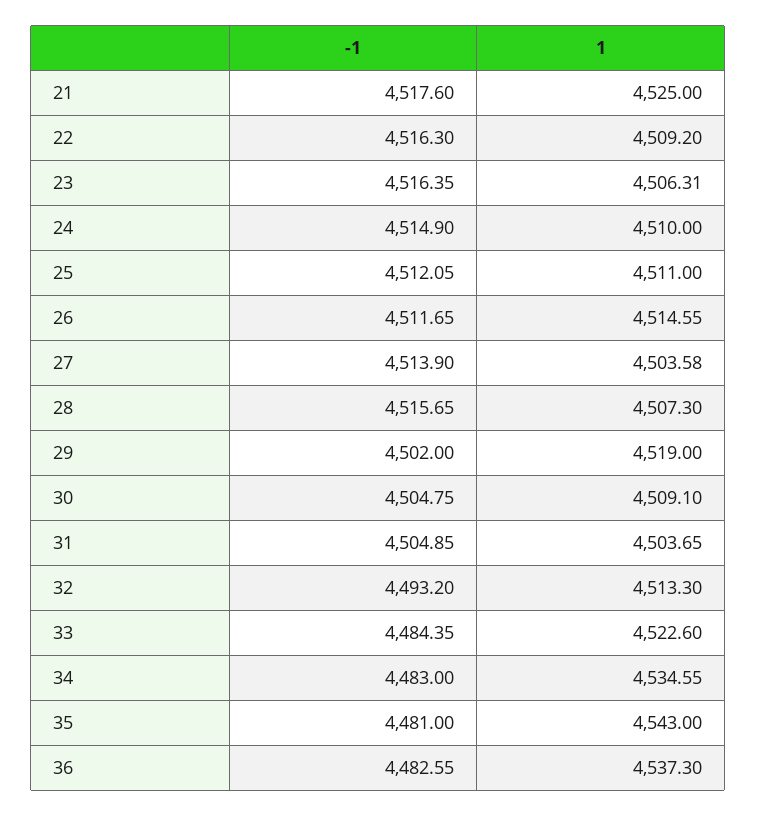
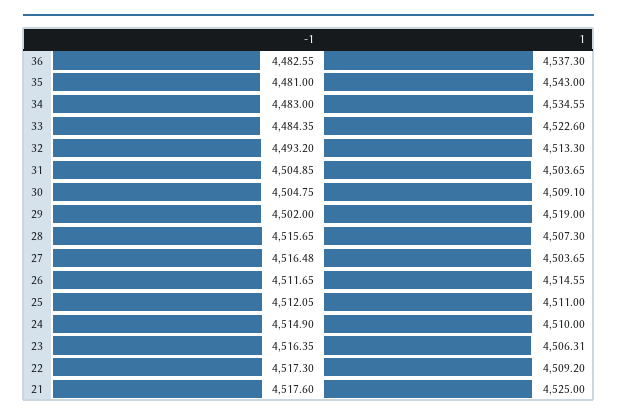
  {
    "-1": {
      "21": 4517.6,
-     "22": 4516.3,
+     "22": 4517.3,
      "23": 4516.35,
      "24": 4514.9,
      "25": 4512.05,
      "26": 4511.65,
-     "27": 4513.9,
+     "27": 4516.48,
      "28": 4515.65,
      "29": 4502,
      "30": 4504.75,
      "31": 4504.85,
      "32": 4493.2,
      "33": 4484.35,
      "34": 4483,
      "35": 4481,
      "36": 4482.55
    },
    "1": {
      "21": 4525,
      "22": 4509.2,
      "23": 4506.31,
      "24": 4510,
      "25": 4511,
      "26": 4514.55,
-     "27": 4503.58,
+     "27": 4503.65,
      "28": 4507.3,
      "29": 4519,
      "30": 4509.1,
      "31": 4503.65,
      "32": 4513.3,
      "33": 4522.6,
      "34": 4534.55,
      "35": 4543,
      "36": 4537.3
    }
  }

